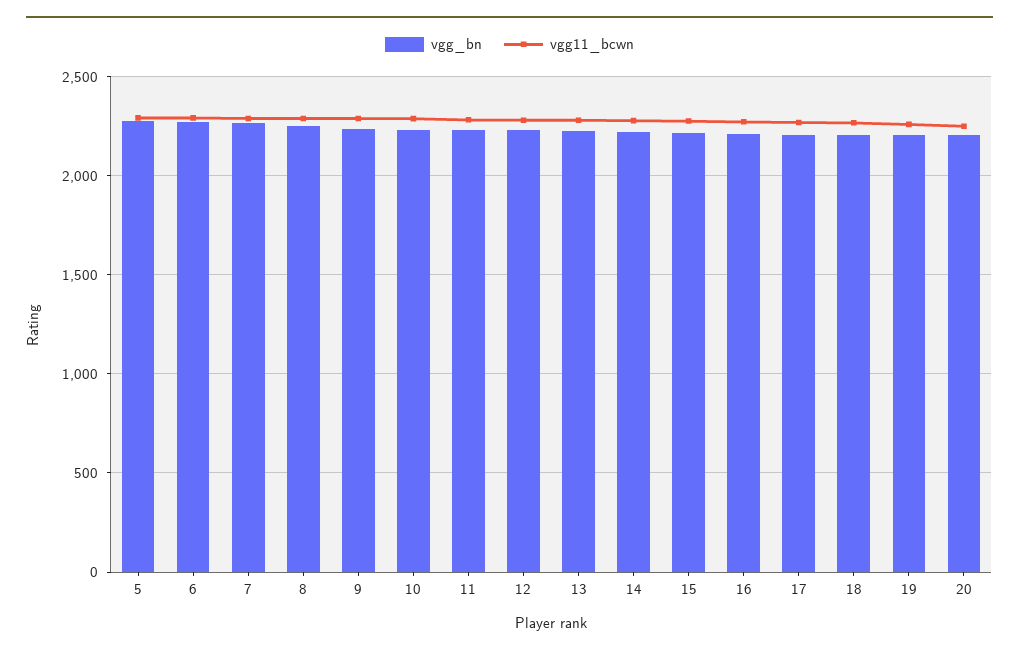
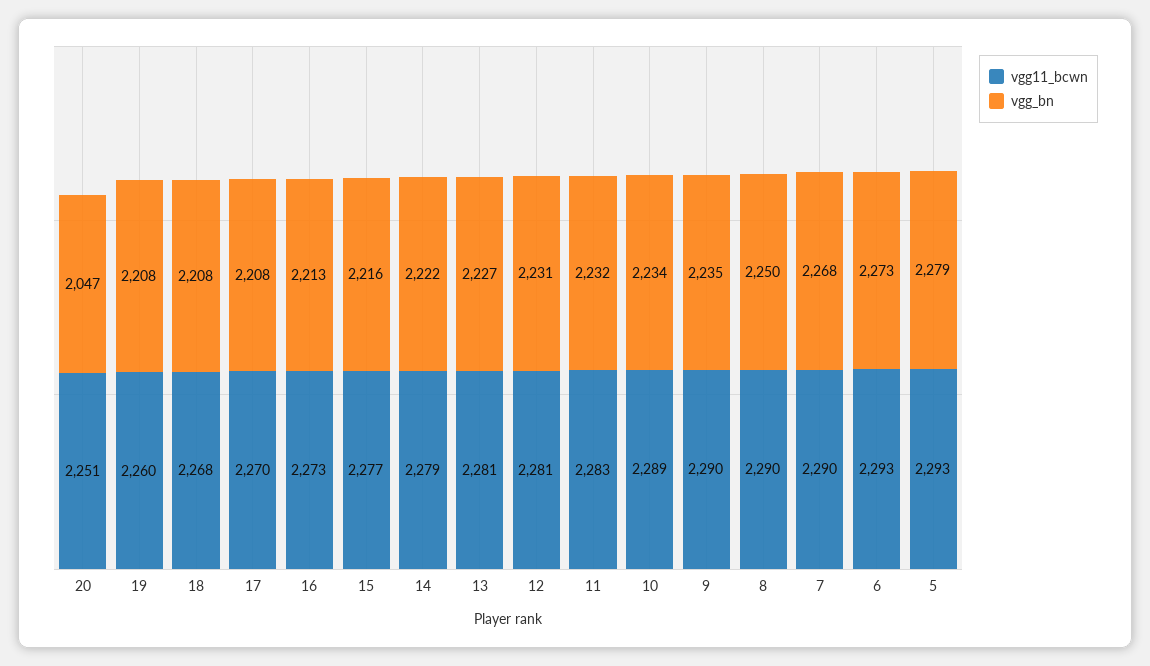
  {
    "vgg_bn": {
      "5": 2279,
      "6": 2273,
      "7": 2268,
      "8": 2250,
      "9": 2235,
      "10": 2234,
      "11": 2232,
      "12": 2231,
      "13": 2227,
      "14": 2222,
      "15": 2216,
      "16": 2213,
      "17": 2208,
      "18": 2208,
      "19": 2208,
-     "20": 2200
+     "20": 2047
    },
    "vgg11_bcwn": {
      "5": 2293,
      "6": 2293,
      "7": 2290,
      "8": 2290,
      "9": 2290,
      "10": 2289,
      "11": 2283,
      "12": 2281,
      "13": 2281,
      "14": 2279,
      "15": 2277,
      "16": 2273,
      "17": 2270,
      "18": 2268,
      "19": 2260,
      "20": 2251
    }
  }

